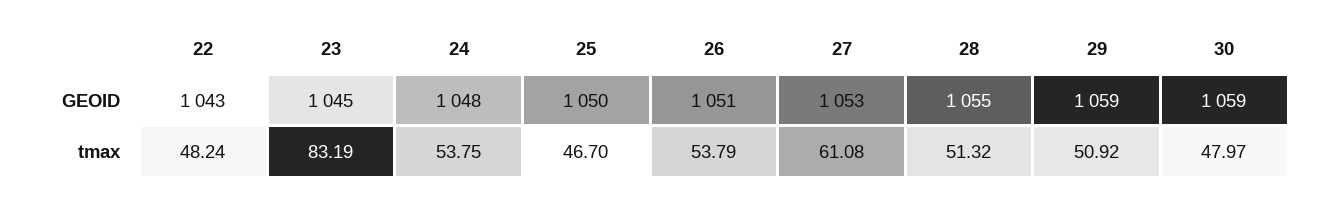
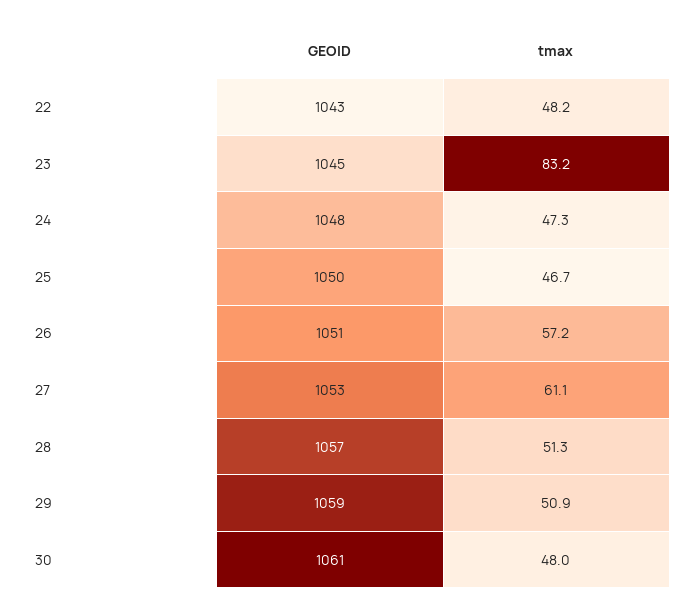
  {
    "22": {
      "GEOID": 1043,
      "tmax": 48.24
    },
    "23": {
      "GEOID": 1045,
      "tmax": 83.19
    },
    "24": {
      "GEOID": 1048,
-     "tmax": 53.75
+     "tmax": 47.3
    },
    "25": {
      "GEOID": 1050,
      "tmax": 46.7
    },
    "26": {
      "GEOID": 1051,
-     "tmax": 53.79
+     "tmax": 57.2
    },
    "27": {
      "GEOID": 1053,
      "tmax": 61.08
    },
    "28": {
-     "GEOID": 1055,
+     "GEOID": 1057,
      "tmax": 51.32
    },
    "29": {
      "GEOID": 1059,
      "tmax": 50.92
    },
    "30": {
-     "GEOID": 1059,
+     "GEOID": 1061,
      "tmax": 47.97
    }
  }

